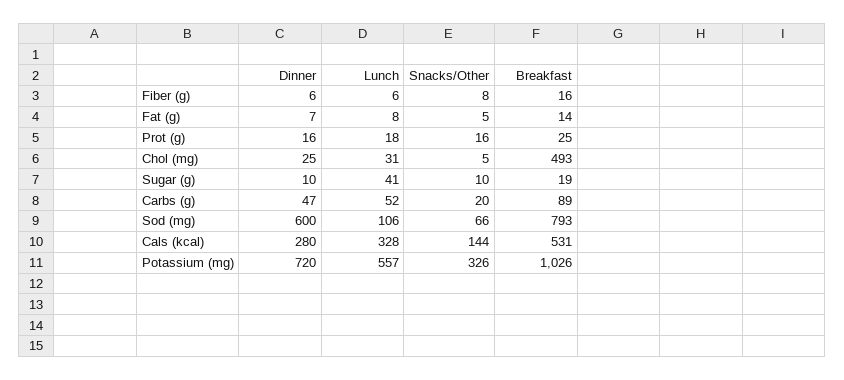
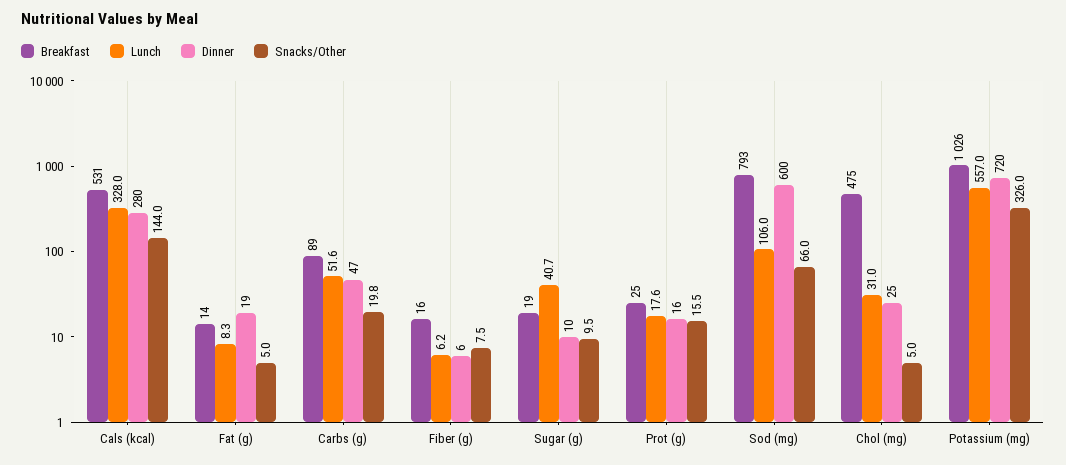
  {
    "Dinner": {
      "Fiber (g)": 6,
-     "Fat (g)": 7,
+     "Fat (g)": 19,
      "Prot (g)": 16,
      "Chol (mg)": 25,
      "Sugar (g)": 10,
      "Carbs (g)": 47,
      "Sod (mg)": 600,
      "Cals (kcal)": 280,
      "Potassium (mg)": 720
    },
    "Lunch": {
      "Fiber (g)": 6.2,
      "Fat (g)": 8.3,
      "Prot (g)": 17.6,
      "Chol (mg)": 31,
      "Sugar (g)": 40.7,
      "Carbs (g)": 51.6,
      "Sod (mg)": 106,
      "Cals (kcal)": 328,
      "Potassium (mg)": 557
    },
    "Snacks/Other": {
      "Fiber (g)": 7.5,
      "Fat (g)": 5,
      "Prot (g)": 15.5,
      "Chol (mg)": 5,
      "Sugar (g)": 9.5,
      "Carbs (g)": 19.8,
      "Sod (mg)": 66,
      "Cals (kcal)": 144,
      "Potassium (mg)": 326
    },
    "Breakfast": {
      "Fiber (g)": 16,
      "Fat (g)": 14,
      "Prot (g)": 25,
-     "Chol (mg)": 493,
+     "Chol (mg)": 475,
      "Sugar (g)": 19,
      "Carbs (g)": 89,
      "Sod (mg)": 793,
      "Cals (kcal)": 531,
      "Potassium (mg)": 1026
    }
  }

